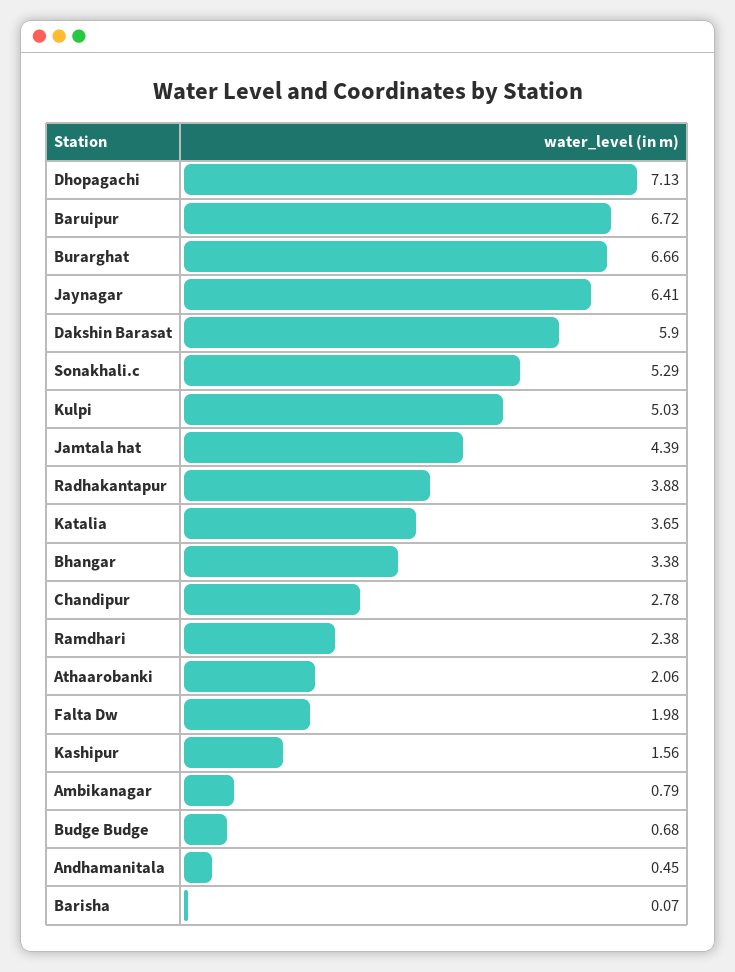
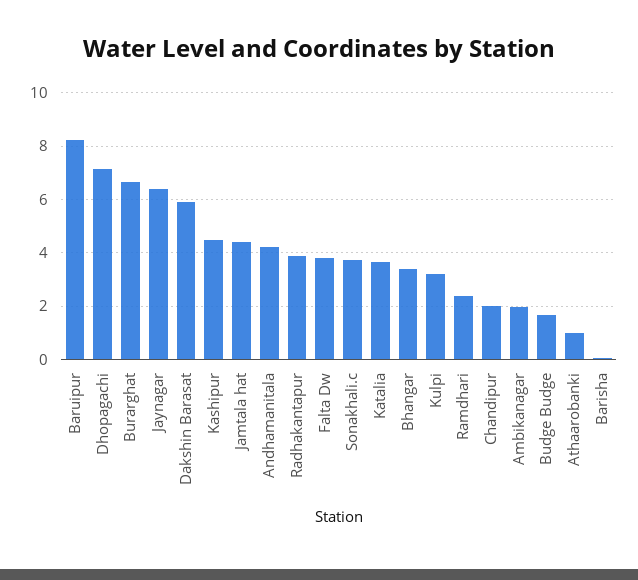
  {
    "Dhopagachi": 7.13,
-   "Baruipur": 6.72,
+   "Baruipur": 8.25,
    "Burarghat": 6.66,
    "Jaynagar": 6.41,
    "Dakshin Barasat": 5.9,
-   "Sonakhali.c": 5.29,
+   "Sonakhali.c": 3.75,
-   "Kulpi": 5.03,
+   "Kulpi": 3.25,
    "Jamtala hat": 4.39,
    "Radhakantapur": 3.88,
    "Katalia": 3.65,
    "Bhangar": 3.38,
-   "Chandipur": 2.78,
+   "Chandipur": 2,
    "Ramdhari": 2.38,
-   "Athaarobanki": 2.06,
+   "Athaarobanki": 1,
-   "Falta Dw": 1.98,
+   "Falta Dw": 3.75,
-   "Kashipur": 1.56,
+   "Kashipur": 4.5,
-   "Ambikanagar": 0.79,
+   "Ambikanagar": 2,
-   "Budge Budge": 0.68,
+   "Budge Budge": 1.75,
-   "Andhamanitala": 0.45,
+   "Andhamanitala": 4.25,
    "Barisha": 0.07
  }

